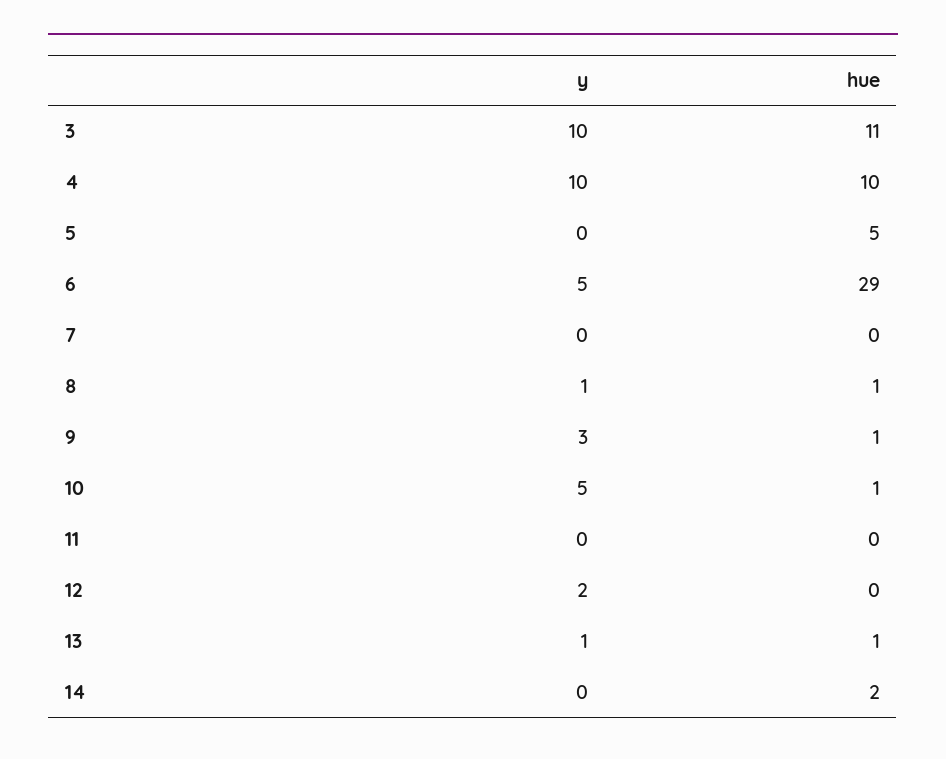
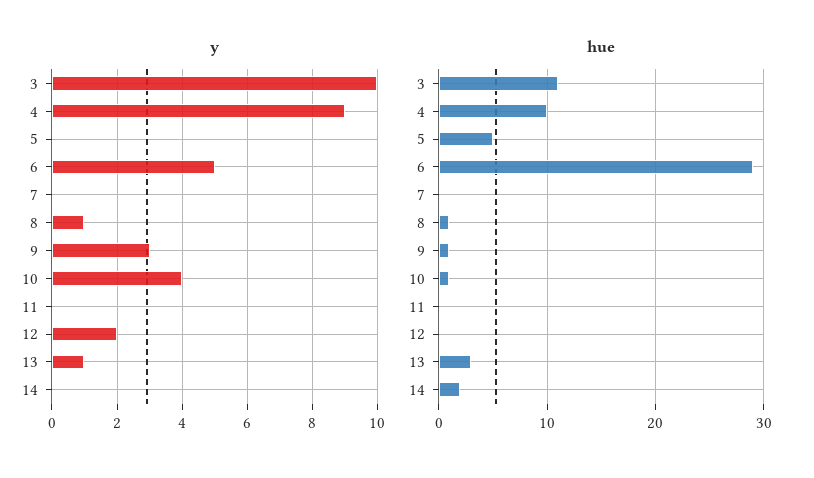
  {
    "y": {
      "3": 10,
-     "4": 10,
+     "4": 9,
      "5": 0,
      "6": 5,
      "7": 0,
      "8": 1,
      "9": 3,
-     "10": 5,
+     "10": 4,
      "11": 0,
      "12": 2,
      "13": 1,
      "14": 0
    },
    "hue": {
      "3": 11,
      "4": 10,
      "5": 5,
      "6": 29,
      "7": 0,
      "8": 1,
      "9": 1,
      "10": 1,
      "11": 0,
      "12": 0,
-     "13": 1,
+     "13": 3,
      "14": 2
    }
  }

